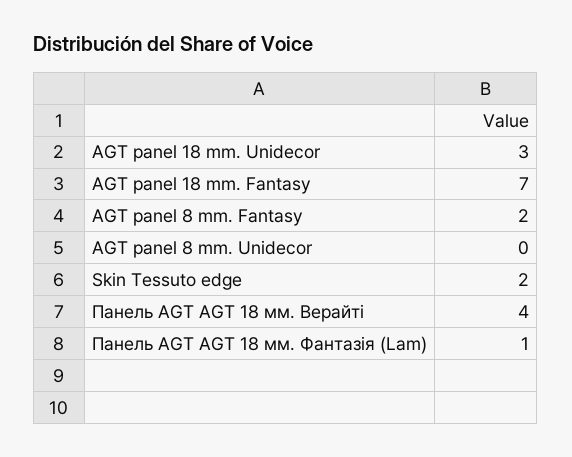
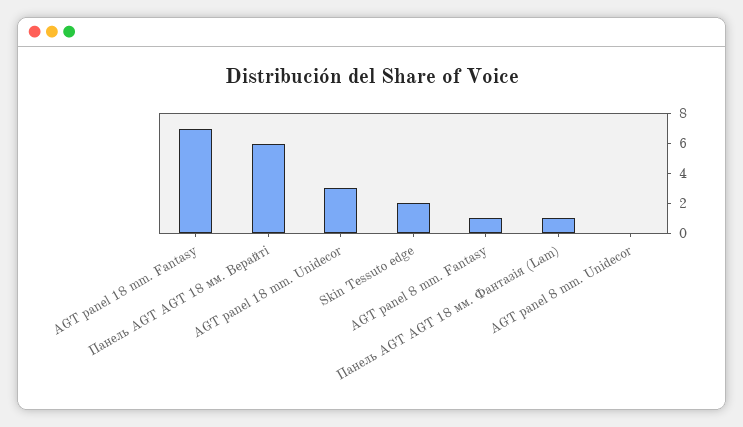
  {
    "AGT panel 18 mm. Unidecor": 3,
    "AGT panel 18 mm. Fantasy": 7,
-   "AGT panel 8 mm. Fantasy": 2,
+   "AGT panel 8 mm. Fantasy": 1,
    "AGT panel 8 mm. Unidecor": 0,
    "Skin Tessuto edge": 2,
-   "Панель AGT AGT 18 мм. Верайті": 4,
+   "Панель AGT AGT 18 мм. Верайті": 6,
    "Панель AGT AGT 18 мм. Фантазія (Lam)": 1
  }

